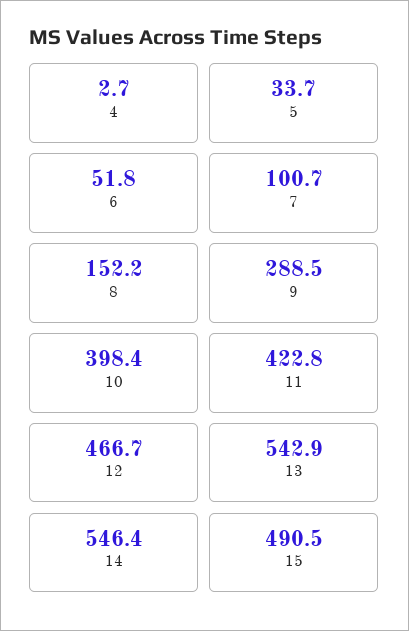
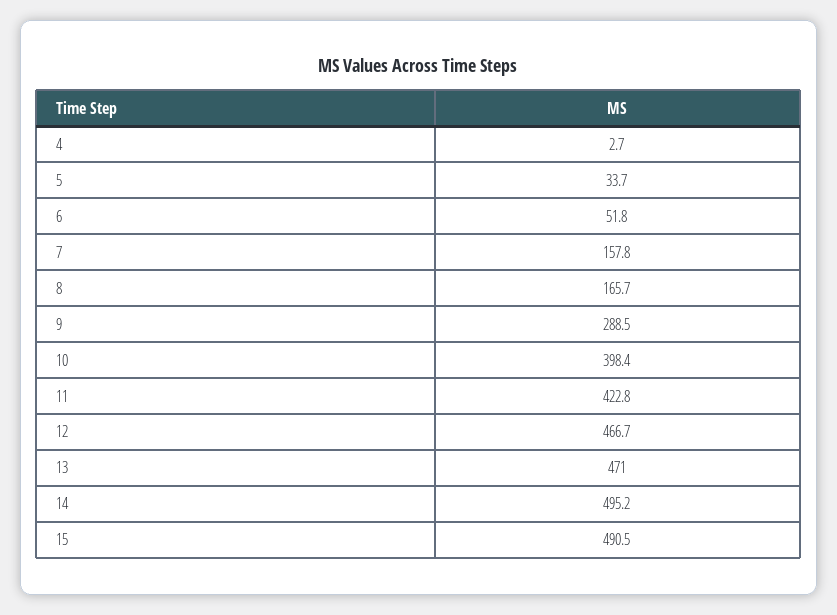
  {
    "4": 2.7,
    "5": 33.7,
    "6": 51.8,
-   "7": 100.7,
+   "7": 157.8,
-   "8": 152.2,
+   "8": 165.7,
    "9": 288.5,
    "10": 398.4,
    "11": 422.8,
    "12": 466.7,
-   "13": 542.9,
+   "13": 471,
-   "14": 546.4,
+   "14": 495.2,
    "15": 490.5
  }

